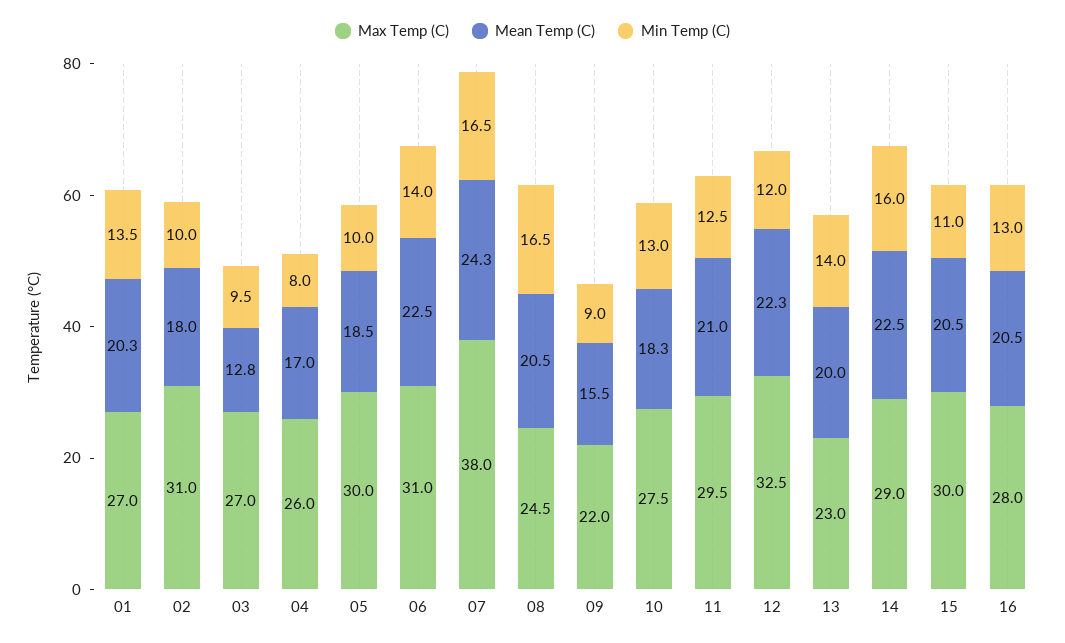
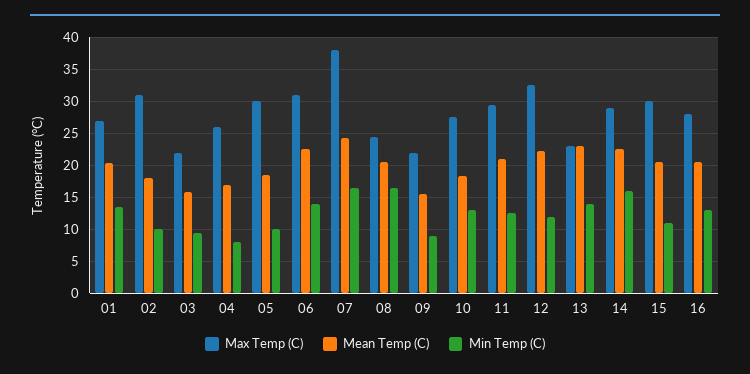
  {
    "Max Temp (C)": {
      "01": 27,
      "02": 31,
-     "03": 27,
+     "03": 22,
      "04": 26,
      "05": 30,
      "06": 31,
      "07": 38,
      "08": 24.5,
      "09": 22,
      "10": 27.5,
      "11": 29.5,
      "12": 32.5,
      "13": 23,
      "14": 29,
      "15": 30,
      "16": 28
    },
    "Mean Temp (C)": {
      "01": 20.3,
      "02": 18,
-     "03": 12.8,
+     "03": 16,
      "04": 17,
      "05": 18.5,
      "06": 22.5,
      "07": 24.3,
      "08": 20.5,
      "09": 15.5,
      "10": 18.3,
      "11": 21,
      "12": 22.3,
-     "13": 20,
+     "13": 23,
      "14": 22.5,
      "15": 20.5,
      "16": 20.5
    },
    "Min Temp (C)": {
      "01": 13.5,
      "02": 10,
      "03": 9.5,
      "04": 8,
      "05": 10,
      "06": 14,
      "07": 16.5,
      "08": 16.5,
      "09": 9,
      "10": 13,
      "11": 12.5,
      "12": 12,
      "13": 14,
      "14": 16,
      "15": 11,
      "16": 13
    }
  }

